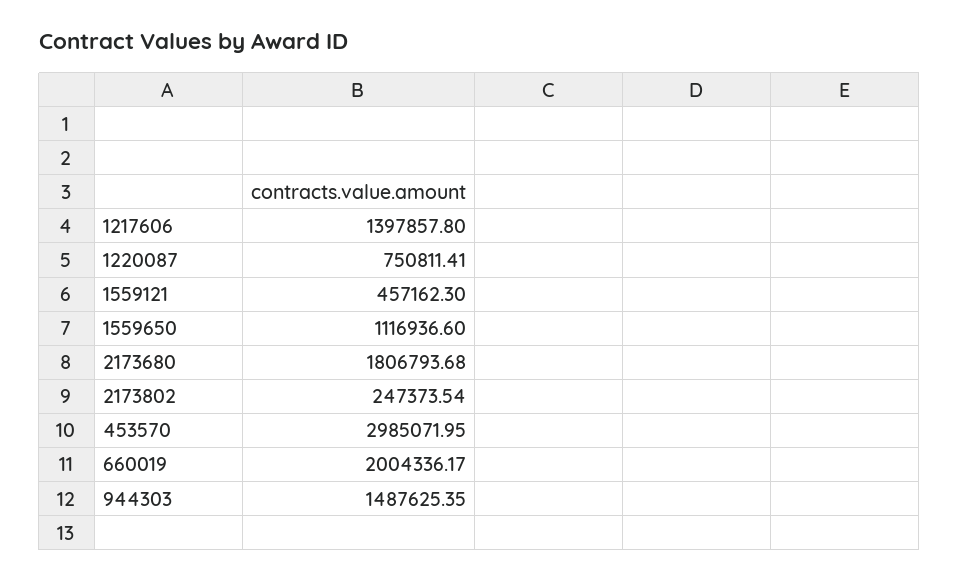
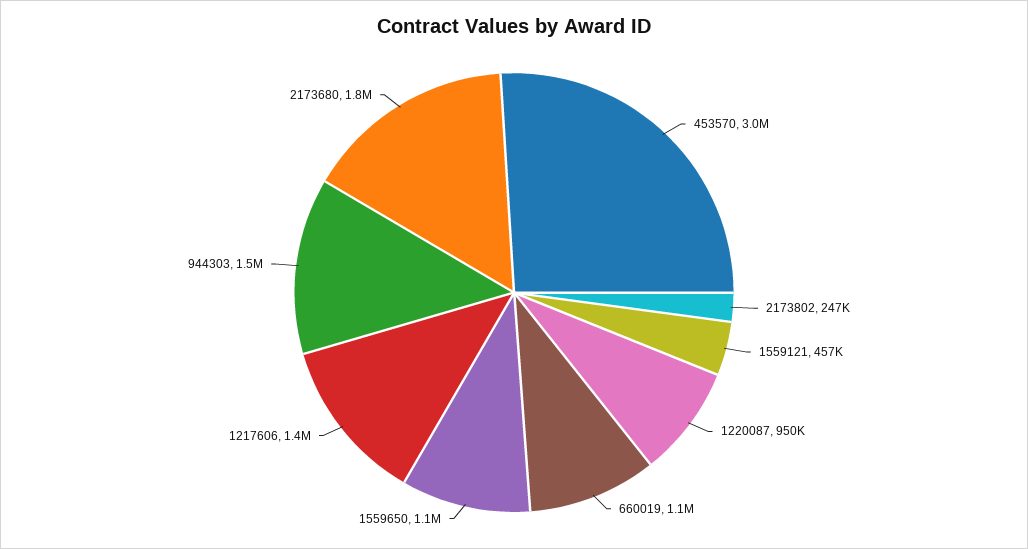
  {
    "1217606": 1397857.8,
-   "1220087": 750811.41,
+   "1220087": 950000,
    "1559121": 457162.3,
    "1559650": 1116936.6,
    "2173680": 1806793.68,
    "2173802": 247373.54,
    "453570": 2985071.95,
-   "660019": 2004336.17,
+   "660019": 1100000,
    "944303": 1487625.35
  }

